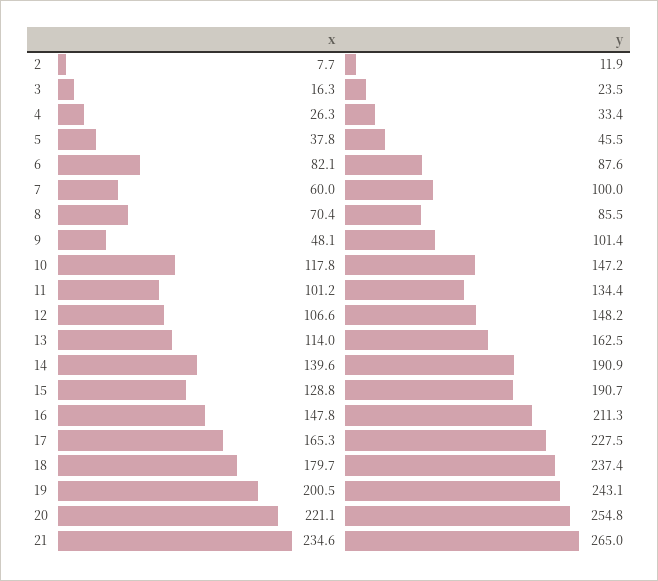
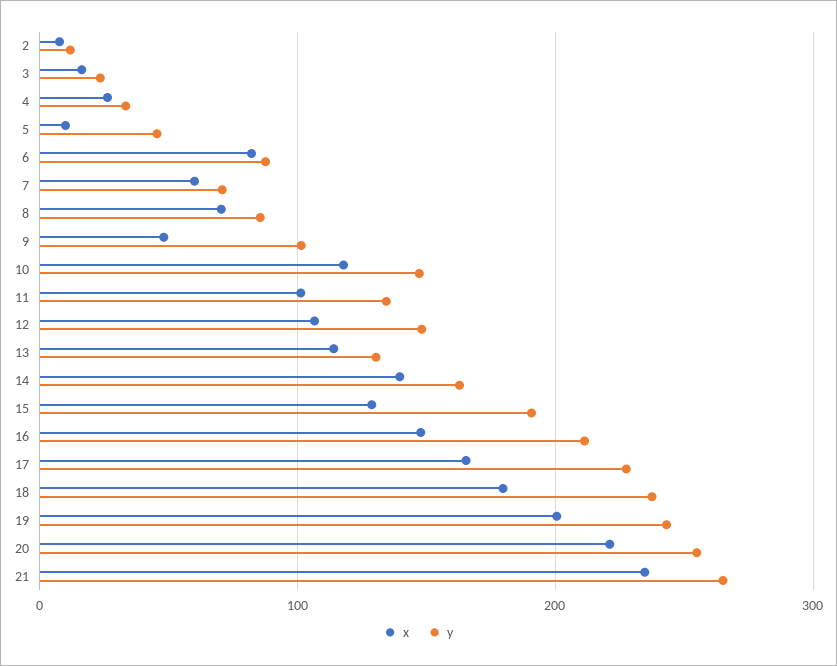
  {
    "x": {
      "2": 7.7,
      "3": 16.3,
      "4": 26.3,
-     "5": 37.8,
+     "5": 10,
      "6": 82.1,
      "7": 60,
      "8": 70.4,
      "9": 48.1,
      "10": 117.8,
      "11": 101.2,
      "12": 106.6,
      "13": 114,
      "14": 139.6,
      "15": 128.8,
      "16": 147.8,
      "17": 165.3,
      "18": 179.7,
      "19": 200.5,
      "20": 221.1,
      "21": 234.6
    },
    "y": {
      "2": 11.9,
      "3": 23.5,
      "4": 33.4,
      "5": 45.5,
      "6": 87.6,
-     "7": 100,
+     "7": 70,
      "8": 85.5,
      "9": 101.4,
      "10": 147.2,
      "11": 134.4,
      "12": 148.2,
-     "13": 162.5,
+     "13": 130,
-     "14": 190.9,
+     "14": 160,
      "15": 190.7,
      "16": 211.3,
      "17": 227.5,
      "18": 237.4,
      "19": 243.1,
      "20": 254.8,
      "21": 265
    }
  }

